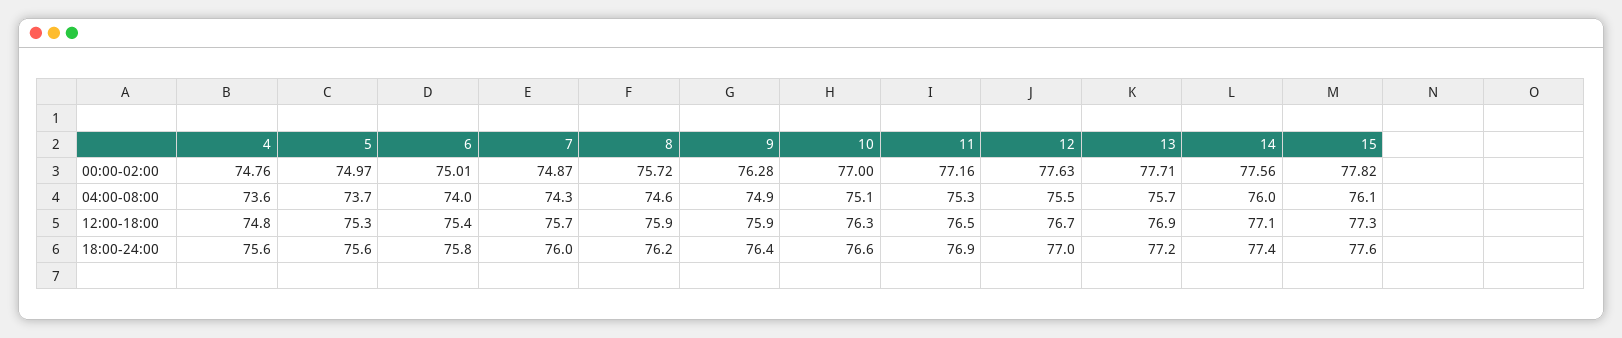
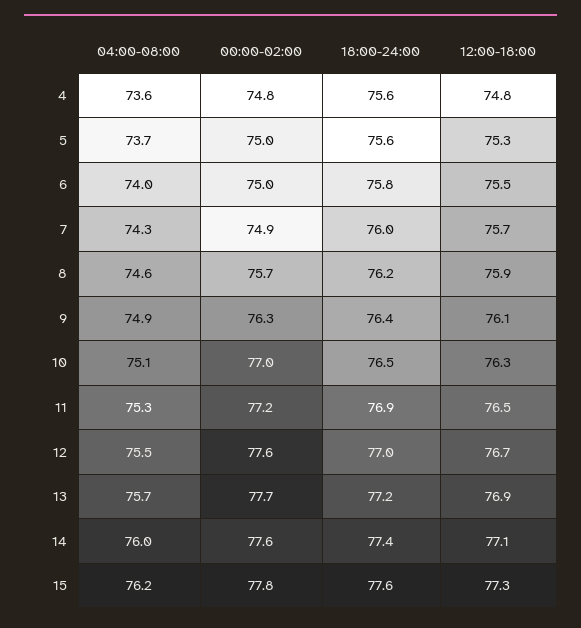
  {
    "4": {
      "00:00-02:00": 74.76,
      "04:00-08:00": 73.6,
      "12:00-18:00": 74.8,
      "18:00-24:00": 75.6
    },
    "5": {
      "00:00-02:00": 74.97,
      "04:00-08:00": 73.7,
      "12:00-18:00": 75.3,
      "18:00-24:00": 75.6
    },
    "6": {
      "00:00-02:00": 75.01,
      "04:00-08:00": 74,
-     "12:00-18:00": 75.4,
+     "12:00-18:00": 75.5,
      "18:00-24:00": 75.8
    },
    "7": {
      "00:00-02:00": 74.87,
      "04:00-08:00": 74.3,
      "12:00-18:00": 75.7,
      "18:00-24:00": 76
    },
    "8": {
      "00:00-02:00": 75.72,
      "04:00-08:00": 74.6,
      "12:00-18:00": 75.9,
      "18:00-24:00": 76.2
    },
    "9": {
      "00:00-02:00": 76.28,
      "04:00-08:00": 74.9,
-     "12:00-18:00": 75.9,
+     "12:00-18:00": 76.1,
      "18:00-24:00": 76.4
    },
    "10": {
      "00:00-02:00": 77,
      "04:00-08:00": 75.1,
      "12:00-18:00": 76.3,
-     "18:00-24:00": 76.6
+     "18:00-24:00": 76.5
    },
    "11": {
      "00:00-02:00": 77.16,
      "04:00-08:00": 75.3,
      "12:00-18:00": 76.5,
      "18:00-24:00": 76.9
    },
    "12": {
      "00:00-02:00": 77.63,
      "04:00-08:00": 75.5,
      "12:00-18:00": 76.7,
      "18:00-24:00": 77
    },
    "13": {
      "00:00-02:00": 77.71,
      "04:00-08:00": 75.7,
      "12:00-18:00": 76.9,
      "18:00-24:00": 77.2
    },
    "14": {
      "00:00-02:00": 77.56,
      "04:00-08:00": 76,
      "12:00-18:00": 77.1,
      "18:00-24:00": 77.4
    },
    "15": {
      "00:00-02:00": 77.82,
-     "04:00-08:00": 76.1,
+     "04:00-08:00": 76.2,
      "12:00-18:00": 77.3,
      "18:00-24:00": 77.6
    }
  }

